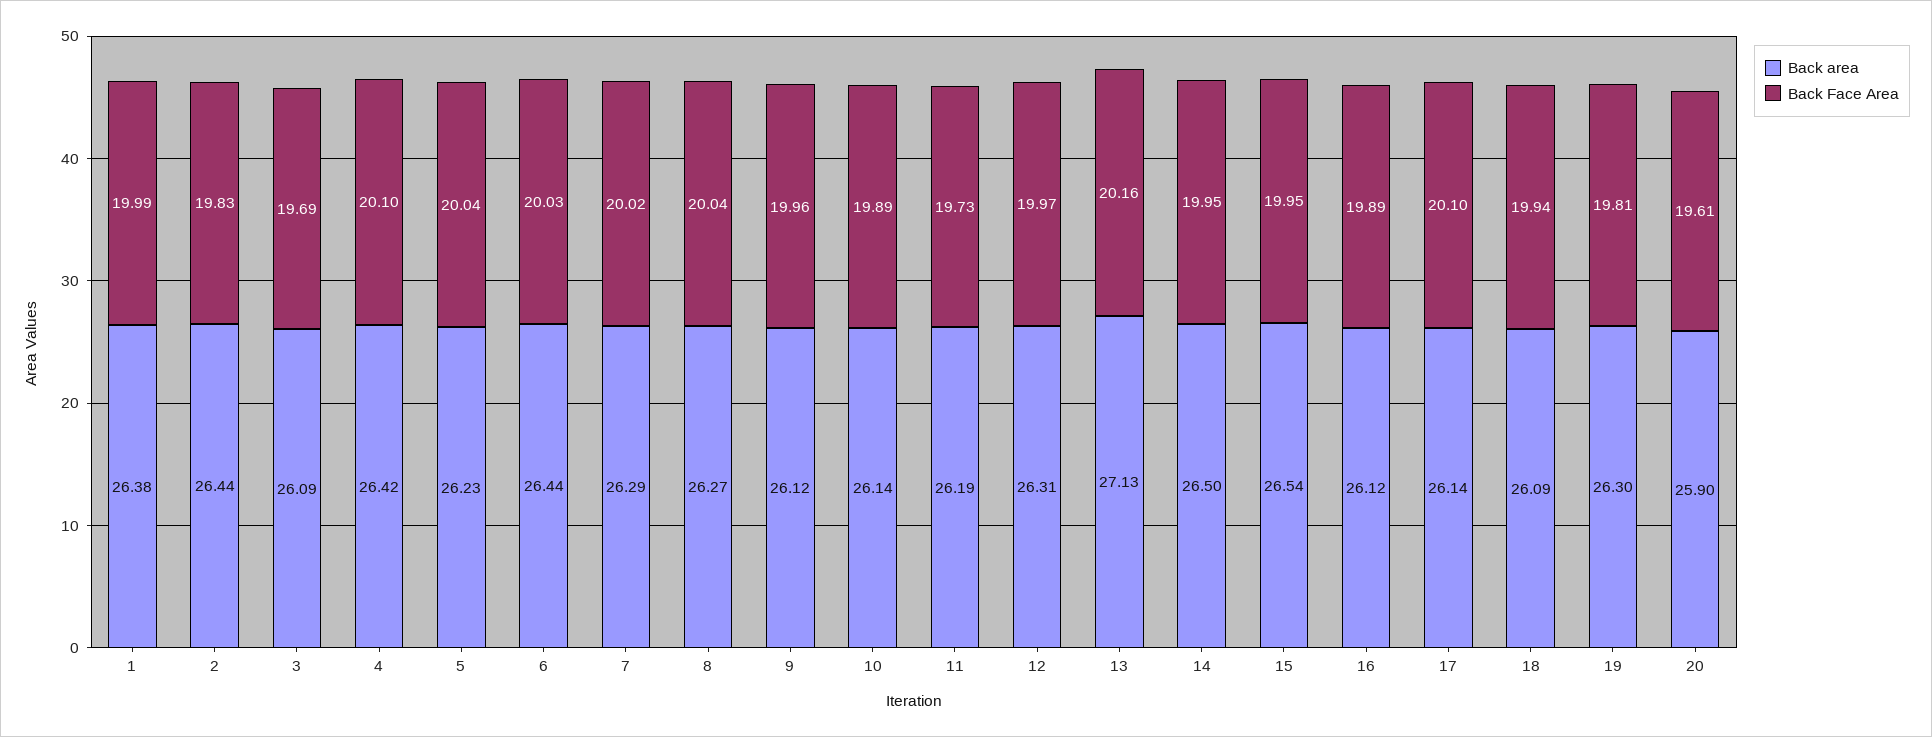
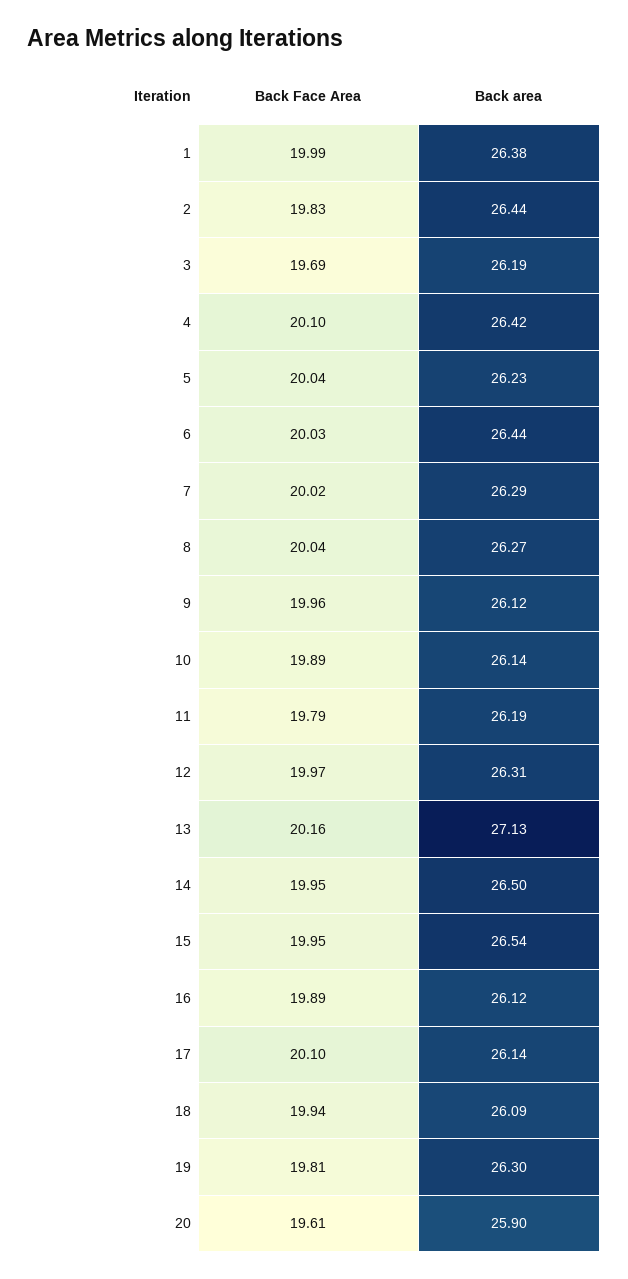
  {
    "Back area": {
      "1": 26.38,
      "2": 26.44,
-     "3": 26.09,
+     "3": 26.19,
      "4": 26.42,
      "5": 26.23,
      "6": 26.44,
      "7": 26.29,
      "8": 26.27,
      "9": 26.12,
      "10": 26.14,
      "11": 26.19,
      "12": 26.31,
      "13": 27.13,
      "14": 26.5,
      "15": 26.54,
      "16": 26.12,
      "17": 26.14,
      "18": 26.09,
      "19": 26.3,
      "20": 25.9
    },
    "Back Face Area": {
      "1": 19.99,
      "2": 19.83,
      "3": 19.69,
      "4": 20.1,
      "5": 20.04,
      "6": 20.03,
      "7": 20.02,
      "8": 20.04,
      "9": 19.96,
      "10": 19.89,
-     "11": 19.73,
+     "11": 19.79,
      "12": 19.97,
      "13": 20.16,
      "14": 19.95,
      "15": 19.95,
      "16": 19.89,
      "17": 20.1,
      "18": 19.94,
      "19": 19.81,
      "20": 19.61
    }
  }

